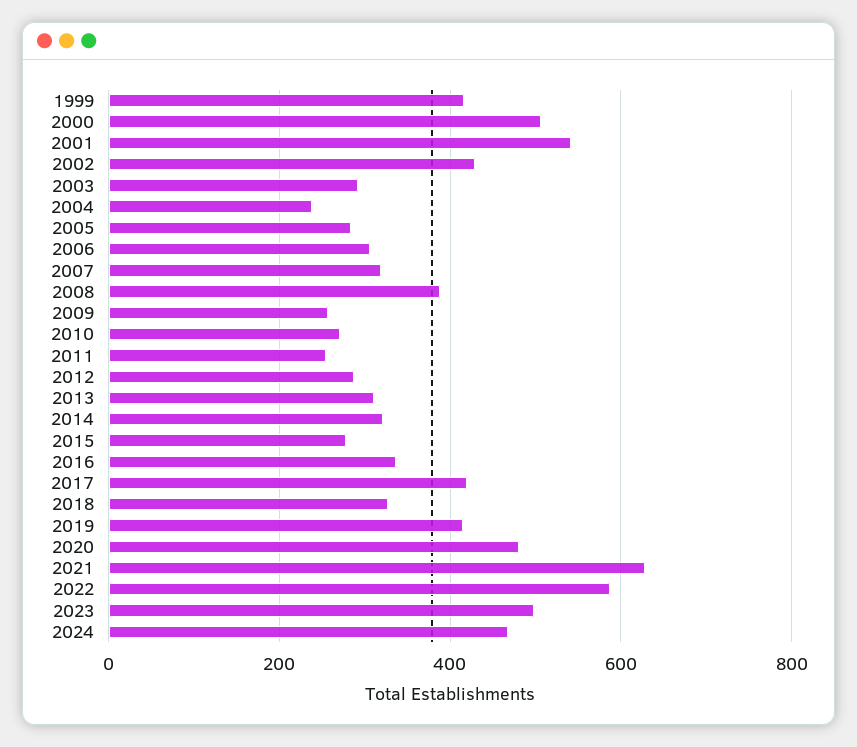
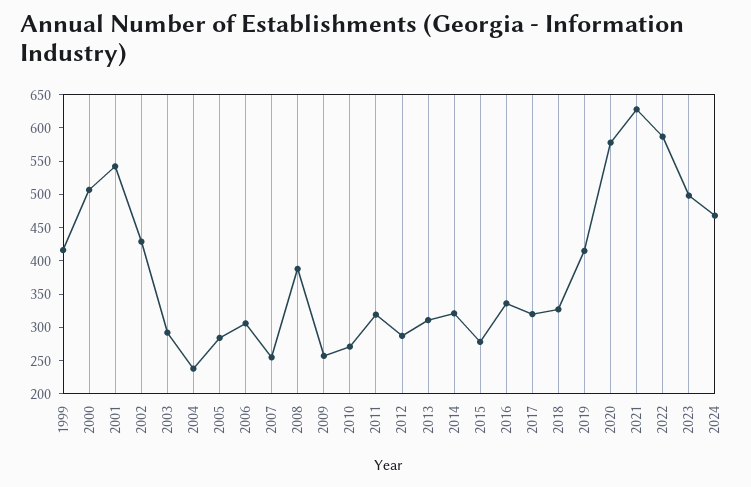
  {
    "1999": 420,
    "2000": 500,
    "2001": 540,
    "2002": 420,
    "2003": 300,
    "2004": 240,
    "2005": 280,
    "2006": 300,
-   "2007": 320,
+   "2007": 250,
    "2008": 380,
    "2009": 260,
    "2010": 280,
-   "2011": 260,
+   "2011": 325,
    "2012": 280,
    "2013": 320,
    "2014": 320,
    "2015": 280,
    "2016": 340,
-   "2017": 420,
+   "2017": 325,
    "2018": 320,
    "2019": 420,
-   "2020": 480,
+   "2020": 575,
    "2021": 620,
    "2022": 580,
    "2023": 500,
    "2024": 460
  }

